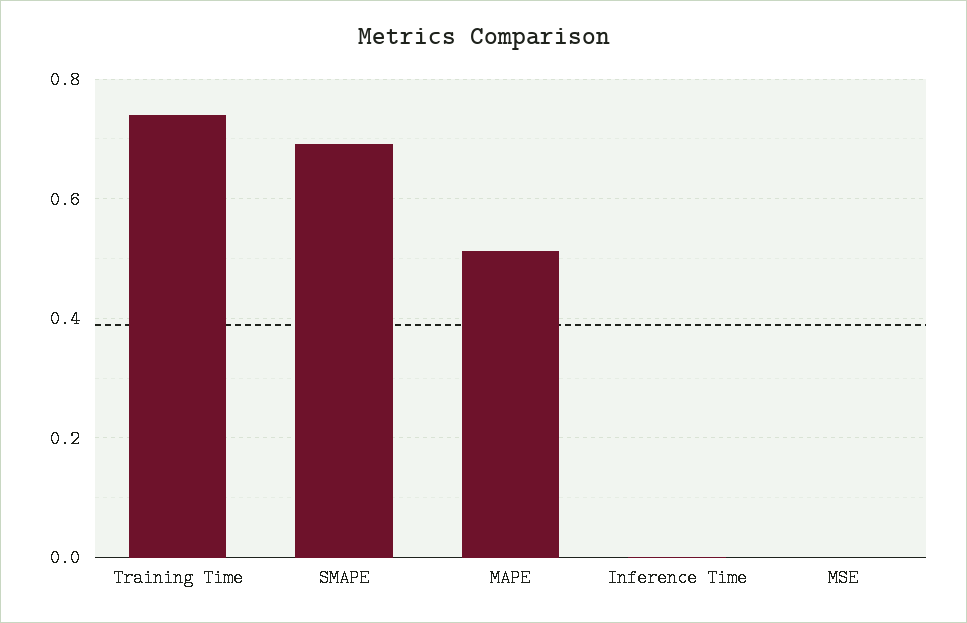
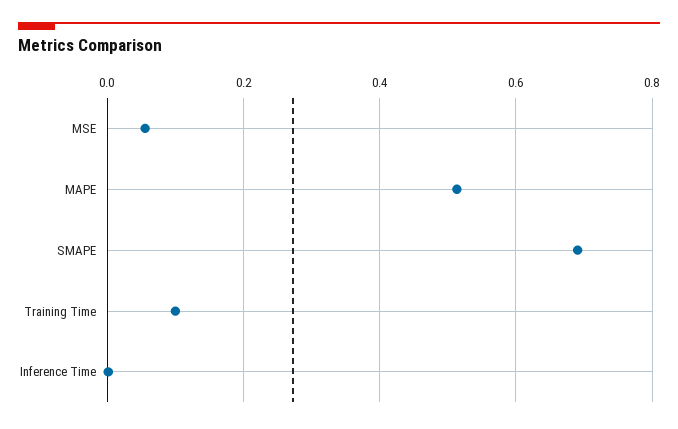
  {
-   "Training Time": 0.74,
+   "Training Time": 0.1,
    "SMAPE": 0.7,
    "MAPE": 0.52,
    "Inference Time": 0,
-   "MSE": 0
+   "MSE": 0.06
  }

